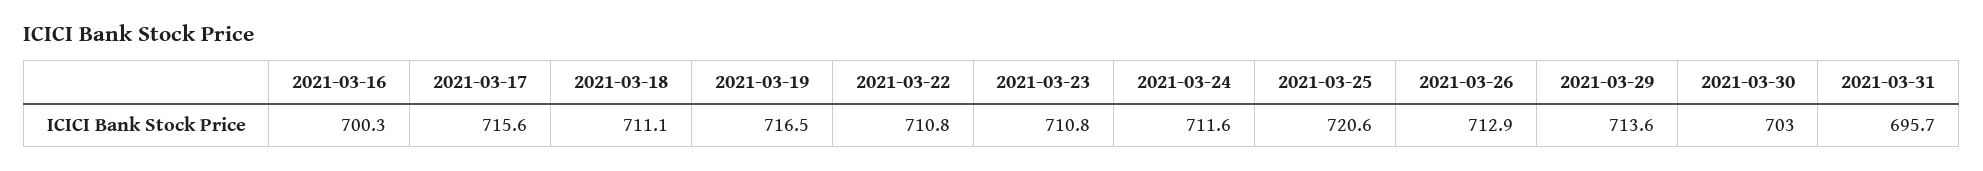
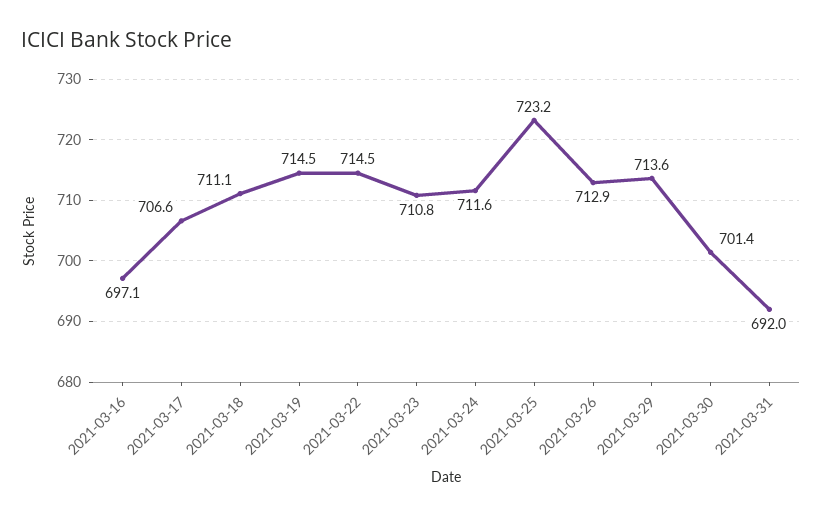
  {
-   "2021-03-16": 700.3,
+   "2021-03-16": 697.1,
-   "2021-03-17": 715.6,
+   "2021-03-17": 706.6,
    "2021-03-18": 711.1,
-   "2021-03-19": 716.5,
+   "2021-03-19": 714.5,
-   "2021-03-22": 710.8,
+   "2021-03-22": 714.5,
    "2021-03-23": 710.8,
    "2021-03-24": 711.6,
-   "2021-03-25": 720.6,
+   "2021-03-25": 723.2,
    "2021-03-26": 712.9,
    "2021-03-29": 713.6,
-   "2021-03-30": 703,
+   "2021-03-30": 701.4,
-   "2021-03-31": 695.7
+   "2021-03-31": 692
  }

